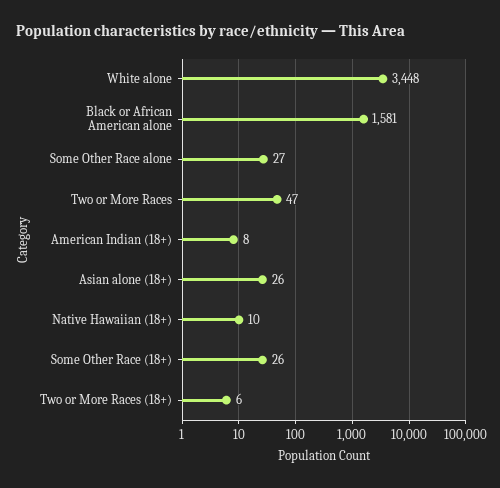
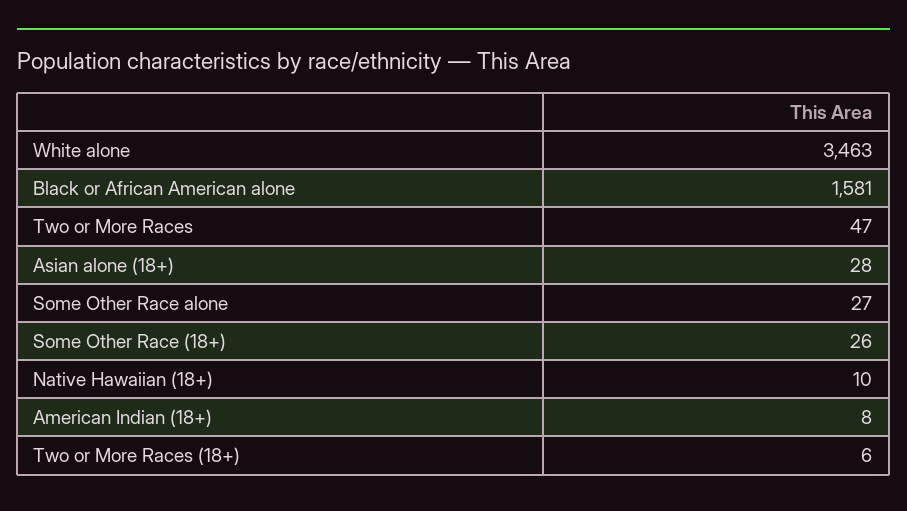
  {
-   "White alone": 3448,
+   "White alone": 3463,
    "Black or African American alone": 1581,
    "Some Other Race alone": 27,
    "Two or More Races": 47,
    "American Indian (18+)": 8,
-   "Asian alone (18+)": 26,
+   "Asian alone (18+)": 28,
    "Native Hawaiian (18+)": 10,
    "Some Other Race (18+)": 26,
    "Two or More Races (18+)": 6
  }

